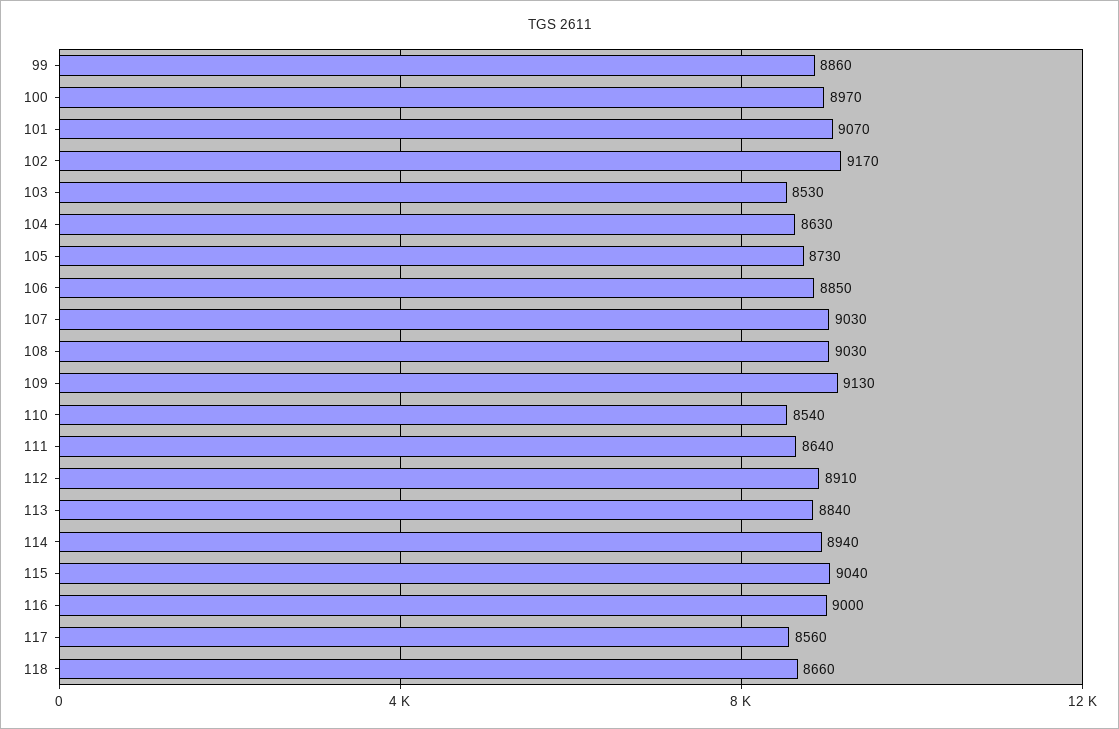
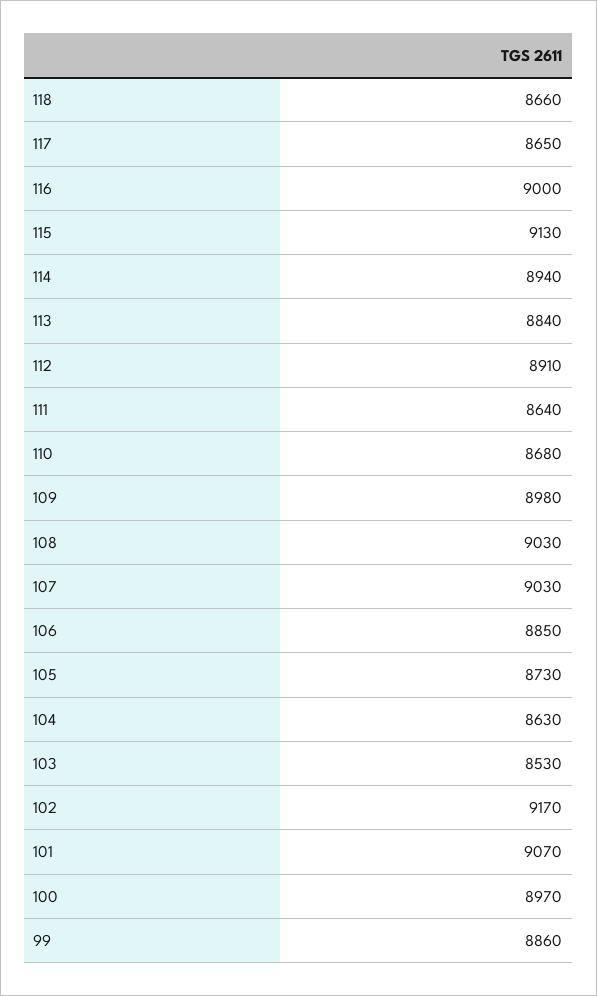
  {
    "99": 8860,
    "100": 8970,
    "101": 9070,
    "102": 9170,
    "103": 8530,
    "104": 8630,
    "105": 8730,
    "106": 8850,
    "107": 9030,
    "108": 9030,
-   "109": 9130,
+   "109": 8980,
-   "110": 8540,
+   "110": 8680,
    "111": 8640,
    "112": 8910,
    "113": 8840,
    "114": 8940,
-   "115": 9040,
+   "115": 9130,
    "116": 9000,
-   "117": 8560,
+   "117": 8650,
    "118": 8660
  }

